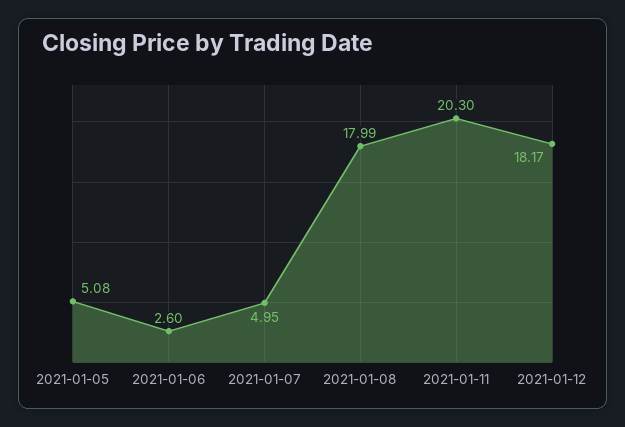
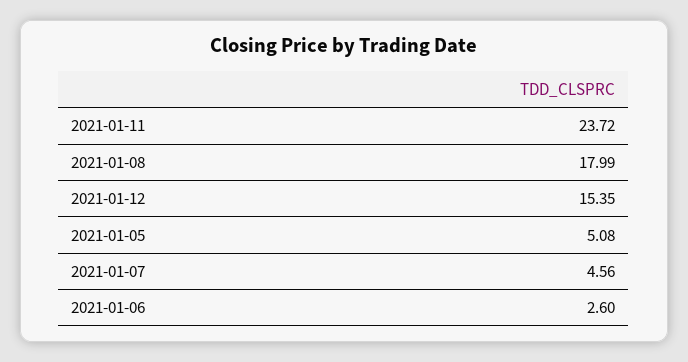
  {
    "2021-01-05": 5.08,
    "2021-01-06": 2.6,
-   "2021-01-07": 4.95,
+   "2021-01-07": 4.56,
    "2021-01-08": 17.99,
-   "2021-01-11": 20.3,
+   "2021-01-11": 23.72,
-   "2021-01-12": 18.17
+   "2021-01-12": 15.35
  }

